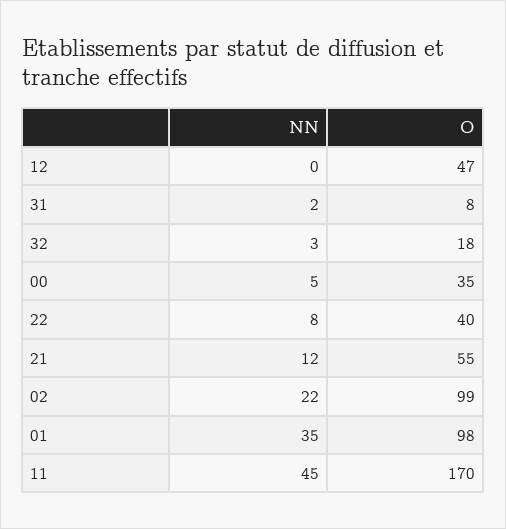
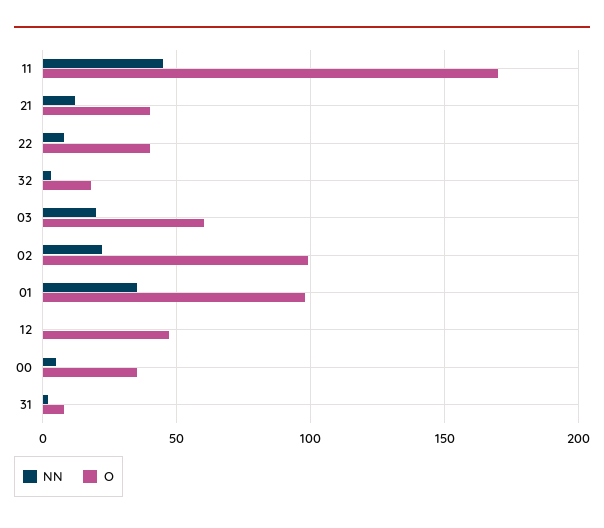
  {
    "NN": {
      "12": 0,
      "31": 2,
      "32": 3,
      "00": 5,
      "22": 8,
      "21": 12,
      "02": 22,
      "01": 35,
-     "11": 45
+     "11": 45,
+     "03": 20
    },
    "O": {
      "12": 47,
      "31": 8,
      "32": 18,
      "00": 35,
      "22": 40,
-     "21": 55,
+     "21": 40,
      "02": 99,
      "01": 98,
-     "11": 170
+     "11": 170,
+     "03": 60
    }
  }

